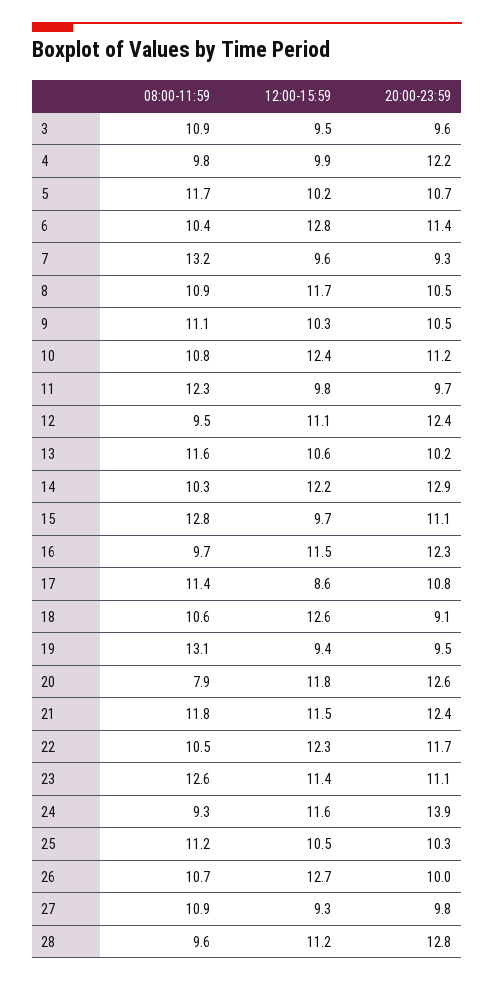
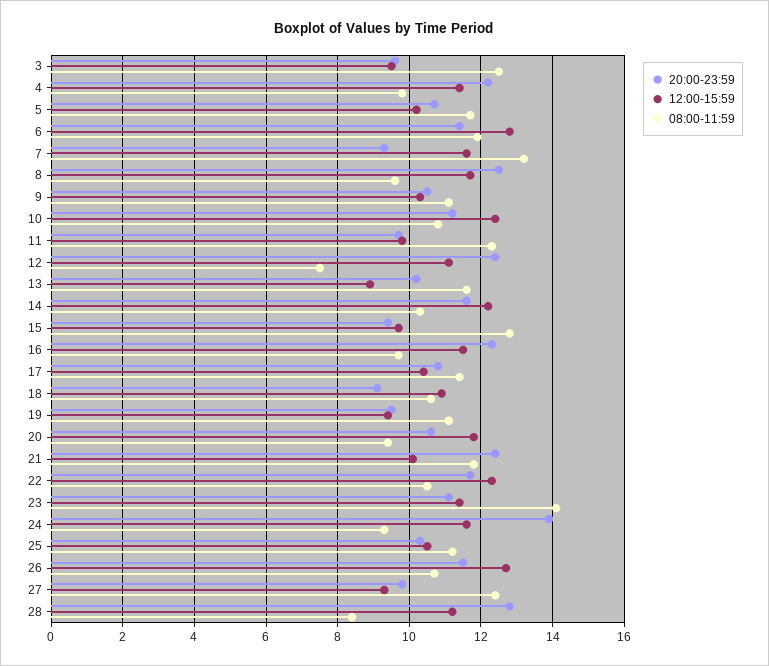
  {
    "08:00-11:59": {
-     "3": 10.9,
+     "3": 12.5,
      "4": 9.8,
      "5": 11.7,
-     "6": 10.4,
+     "6": 12,
      "7": 13.2,
-     "8": 10.9,
+     "8": 9.5,
      "9": 11.1,
      "10": 10.8,
      "11": 12.3,
-     "12": 9.5,
+     "12": 7.5,
      "13": 11.6,
      "14": 10.3,
      "15": 12.8,
      "16": 9.7,
      "17": 11.4,
      "18": 10.6,
-     "19": 13.1,
+     "19": 11,
-     "20": 7.9,
+     "20": 9.5,
      "21": 11.8,
      "22": 10.5,
-     "23": 12.6,
+     "23": 14,
      "24": 9.3,
      "25": 11.2,
      "26": 10.7,
-     "27": 10.9,
+     "27": 12.5,
-     "28": 9.6
+     "28": 8.5
    },
    "12:00-15:59": {
      "3": 9.5,
-     "4": 9.9,
+     "4": 11.5,
      "5": 10.2,
      "6": 12.8,
-     "7": 9.6,
+     "7": 11.5,
      "8": 11.7,
      "9": 10.3,
      "10": 12.4,
      "11": 9.8,
      "12": 11.1,
-     "13": 10.6,
+     "13": 9,
      "14": 12.2,
      "15": 9.7,
      "16": 11.5,
-     "17": 8.6,
+     "17": 10.5,
-     "18": 12.6,
+     "18": 11,
      "19": 9.4,
      "20": 11.8,
-     "21": 11.5,
+     "21": 10,
      "22": 12.3,
      "23": 11.4,
      "24": 11.6,
      "25": 10.5,
      "26": 12.7,
      "27": 9.3,
      "28": 11.2
    },
    "20:00-23:59": {
      "3": 9.6,
      "4": 12.2,
      "5": 10.7,
      "6": 11.4,
      "7": 9.3,
-     "8": 10.5,
+     "8": 12.5,
      "9": 10.5,
      "10": 11.2,
      "11": 9.7,
      "12": 12.4,
      "13": 10.2,
-     "14": 12.9,
+     "14": 11.5,
-     "15": 11.1,
+     "15": 9.5,
      "16": 12.3,
      "17": 10.8,
      "18": 9.1,
      "19": 9.5,
-     "20": 12.6,
+     "20": 10.5,
      "21": 12.4,
      "22": 11.7,
      "23": 11.1,
      "24": 13.9,
      "25": 10.3,
-     "26": 10,
+     "26": 11.5,
      "27": 9.8,
      "28": 12.8
    }
  }

